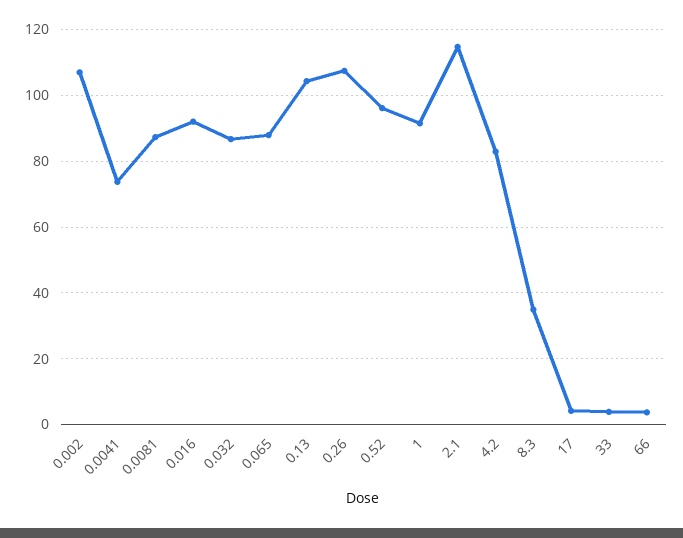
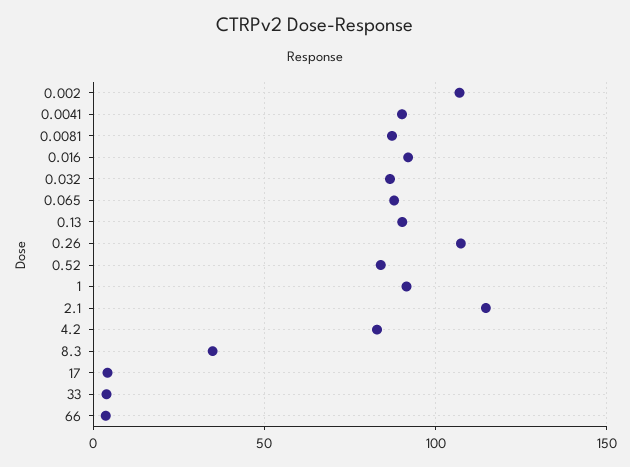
  {
    "0.002": 108,
-   "0.0041": 74,
+   "0.0041": 90,
    "0.0081": 88,
    "0.016": 92,
    "0.032": 86,
    "0.065": 88,
-   "0.13": 104,
+   "0.13": 90,
    "0.26": 108,
-   "0.52": 96,
+   "0.52": 85,
    "1": 92,
    "2.1": 114,
    "4.2": 82,
    "8.3": 34,
    "17": 4,
    "33": 4,
    "66": 4
  }

